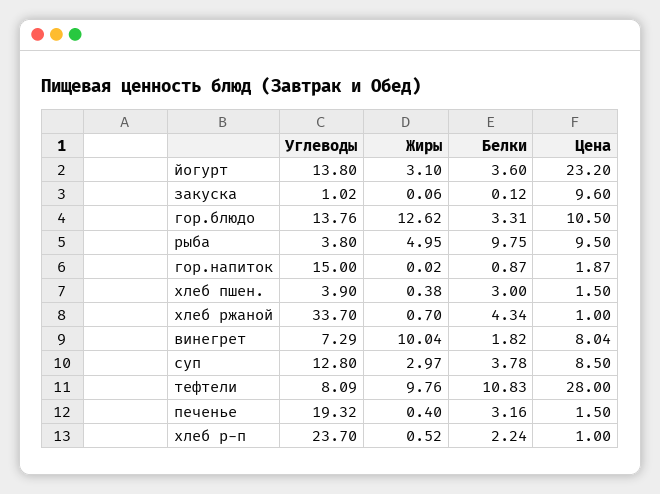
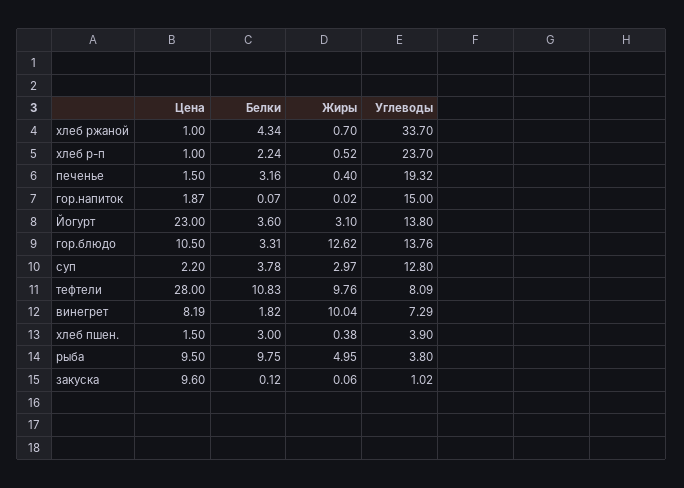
  {
    "Углеводы": {
      "йогурт": 13.8,
      "закуска": 1.02,
      "гор.блюдо": 13.76,
      "рыба": 3.8,
      "гор.напиток": 15,
      "хлеб пшен.": 3.9,
      "хлеб ржаной": 33.7,
      "винегрет": 7.29,
      "суп": 12.8,
      "тефтели": 8.09,
      "печенье": 19.32,
      "хлеб р-п": 23.7
    },
    "Жиры": {
      "йогурт": 3.1,
      "закуска": 0.06,
      "гор.блюдо": 12.62,
      "рыба": 4.95,
      "гор.напиток": 0.02,
      "хлеб пшен.": 0.38,
      "хлеб ржаной": 0.7,
      "винегрет": 10.04,
      "суп": 2.97,
      "тефтели": 9.76,
      "печенье": 0.4,
      "хлеб р-п": 0.52
    },
    "Белки": {
      "йогурт": 3.6,
      "закуска": 0.12,
      "гор.блюдо": 3.31,
      "рыба": 9.75,
-     "гор.напиток": 0.87,
+     "гор.напиток": 0.07,
      "хлеб пшен.": 3,
      "хлеб ржаной": 4.34,
      "винегрет": 1.82,
      "суп": 3.78,
      "тефтели": 10.83,
      "печенье": 3.16,
      "хлеб р-п": 2.24
    },
    "Цена": {
-     "йогурт": 23.2,
+     "йогурт": 23,
      "закуска": 9.6,
      "гор.блюдо": 10.5,
      "рыба": 9.5,
      "гор.напиток": 1.87,
      "хлеб пшен.": 1.5,
      "хлеб ржаной": 1,
-     "винегрет": 8.04,
+     "винегрет": 8.19,
-     "суп": 8.5,
+     "суп": 2.2,
      "тефтели": 28,
      "печенье": 1.5,
      "хлеб р-п": 1
    }
  }

